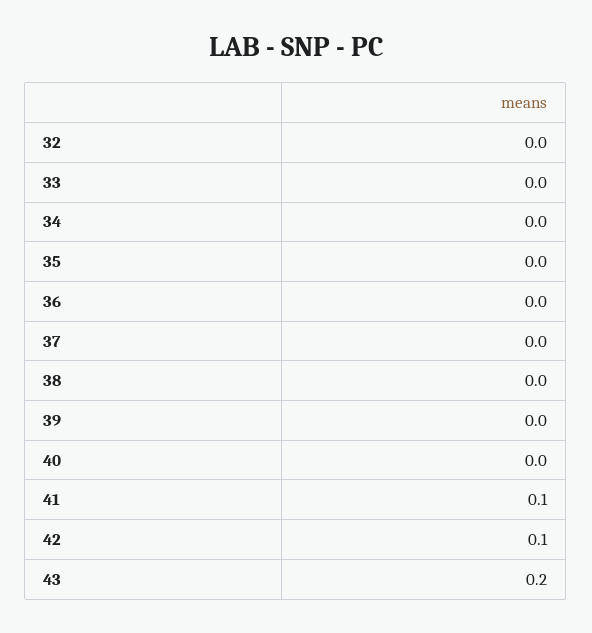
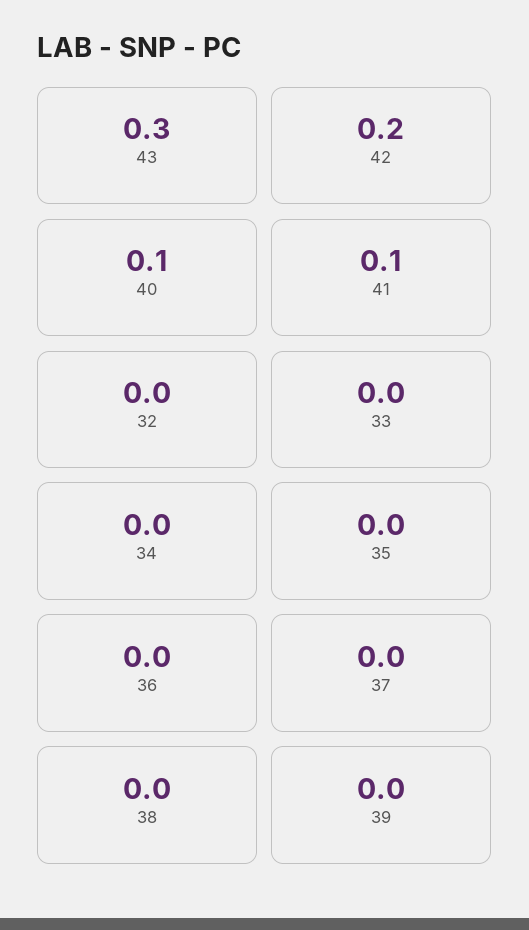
  {
    "32": 0,
    "33": 0,
    "34": 0,
    "35": 0,
    "36": 0,
    "37": 0,
    "38": 0,
    "39": 0,
-   "40": 0,
+   "40": 0.1,
    "41": 0.1,
-   "42": 0.1,
+   "42": 0.2,
-   "43": 0.2
+   "43": 0.3
  }

